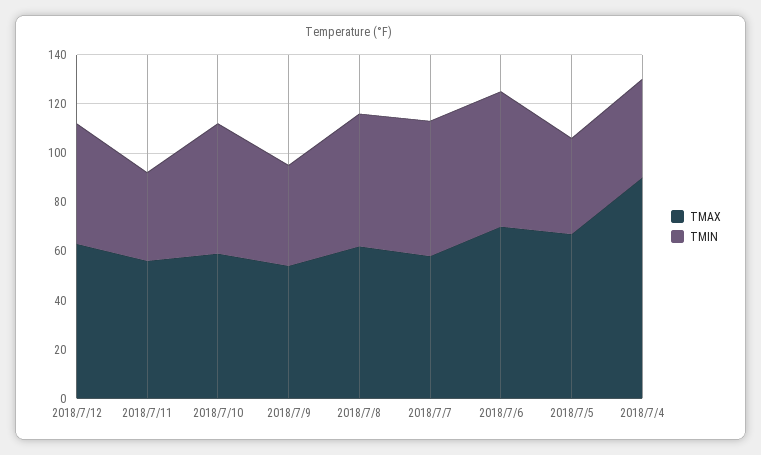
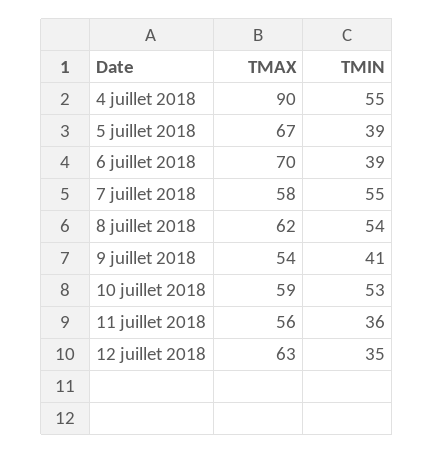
  {
    "TMAX": {
      "2018/7/12": 63,
      "2018/7/11": 56,
      "2018/7/10": 59,
      "2018/7/9": 54,
      "2018/7/8": 62,
      "2018/7/7": 58,
      "2018/7/6": 70,
      "2018/7/5": 67,
      "2018/7/4": 90
    },
    "TMIN": {
-     "2018/7/12": 50,
+     "2018/7/12": 35,
      "2018/7/11": 36,
      "2018/7/10": 53,
      "2018/7/9": 41,
      "2018/7/8": 54,
      "2018/7/7": 55,
-     "2018/7/6": 55,
+     "2018/7/6": 39,
      "2018/7/5": 39,
-     "2018/7/4": 40
+     "2018/7/4": 55
    }
  }

